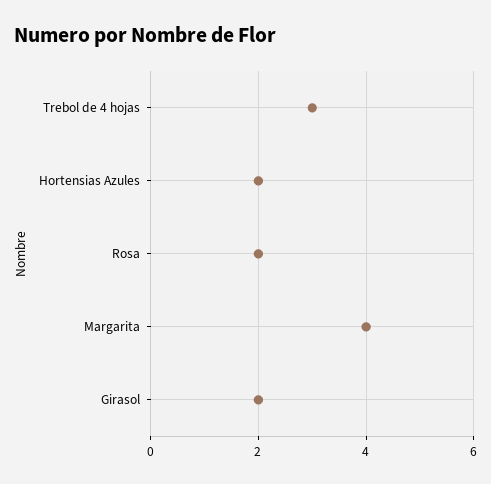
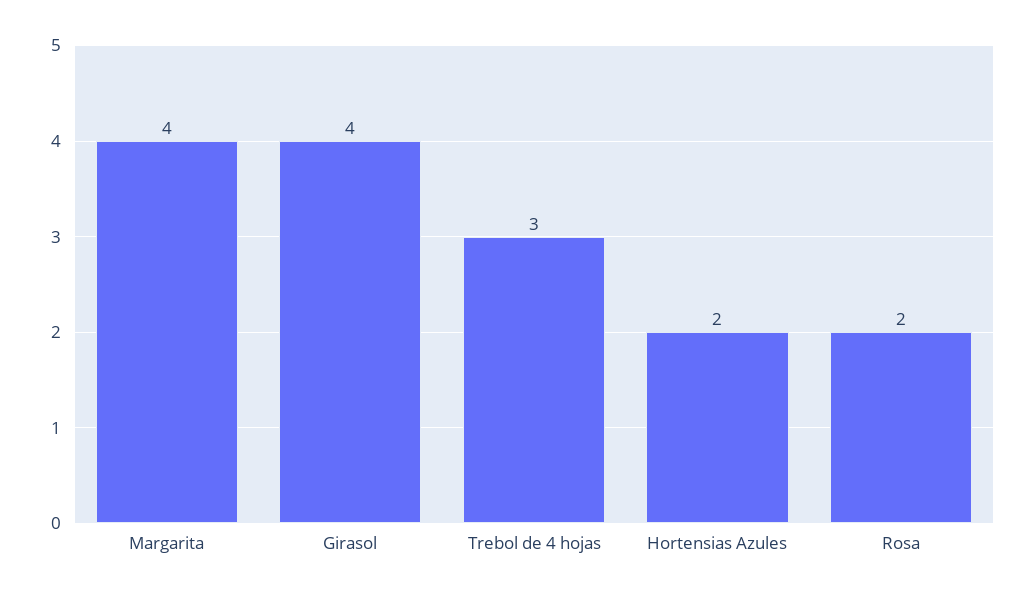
  {
    "Trebol de 4 hojas": 3,
    "Hortensias Azules": 2,
    "Rosa": 2,
    "Margarita": 4,
-   "Girasol": 2
+   "Girasol": 4
  }

